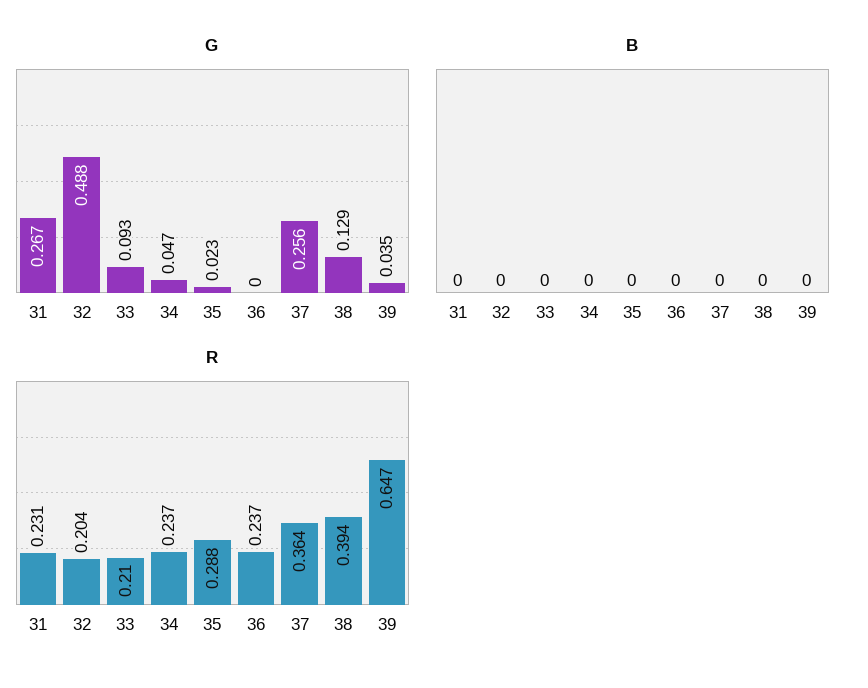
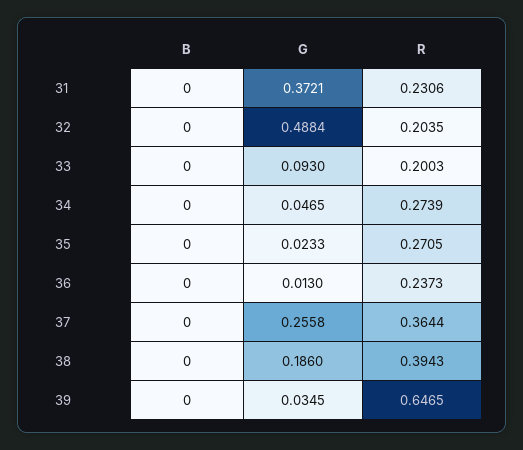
  {
    "G": {
-     "31": 0.267,
+     "31": 0.3721,
      "32": 0.4884,
      "33": 0.093,
      "34": 0.0465,
      "35": 0.0233,
-     "36": 0,
+     "36": 0.013,
      "37": 0.2558,
-     "38": 0.129,
+     "38": 0.186,
      "39": 0.0345
    },
    "B": {
      "31": 0,
      "32": 0,
      "33": 0,
      "34": 0,
      "35": 0,
      "36": 0,
      "37": 0,
      "38": 0,
      "39": 0
    },
    "R": {
      "31": 0.2306,
      "32": 0.2035,
-     "33": 0.21,
+     "33": 0.2003,
-     "34": 0.237,
+     "34": 0.2739,
-     "35": 0.288,
+     "35": 0.2705,
      "36": 0.2373,
      "37": 0.3644,
      "38": 0.3943,
      "39": 0.6465
    }
  }

